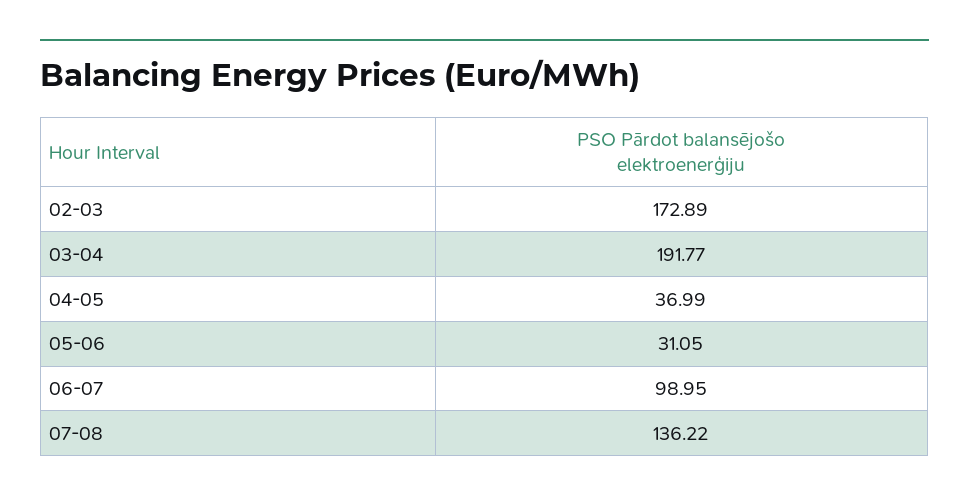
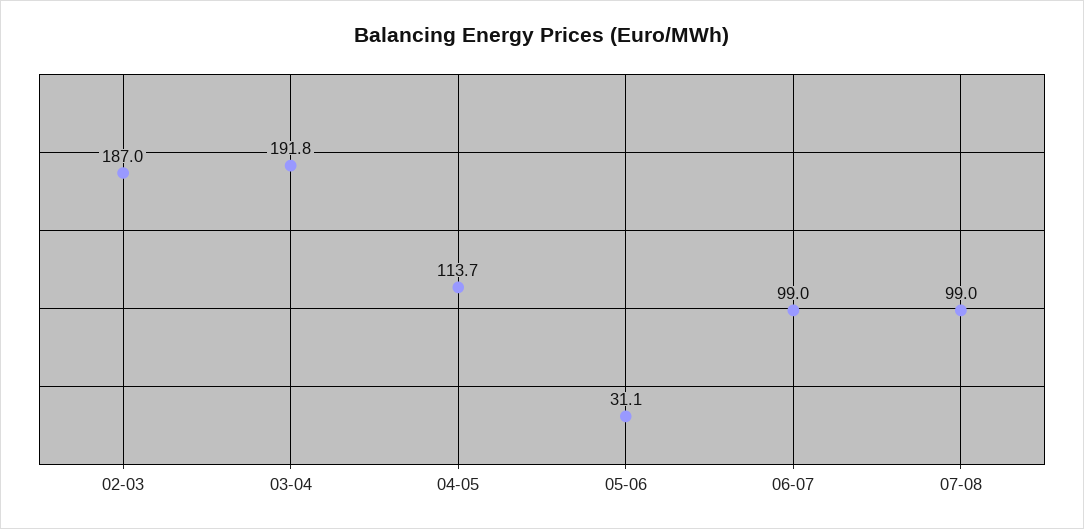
  {
-   "02-03": 172.89,
+   "02-03": 187,
    "03-04": 191.77,
-   "04-05": 36.99,
+   "04-05": 113.7,
    "05-06": 31.05,
    "06-07": 98.95,
-   "07-08": 136.22
+   "07-08": 99
  }

